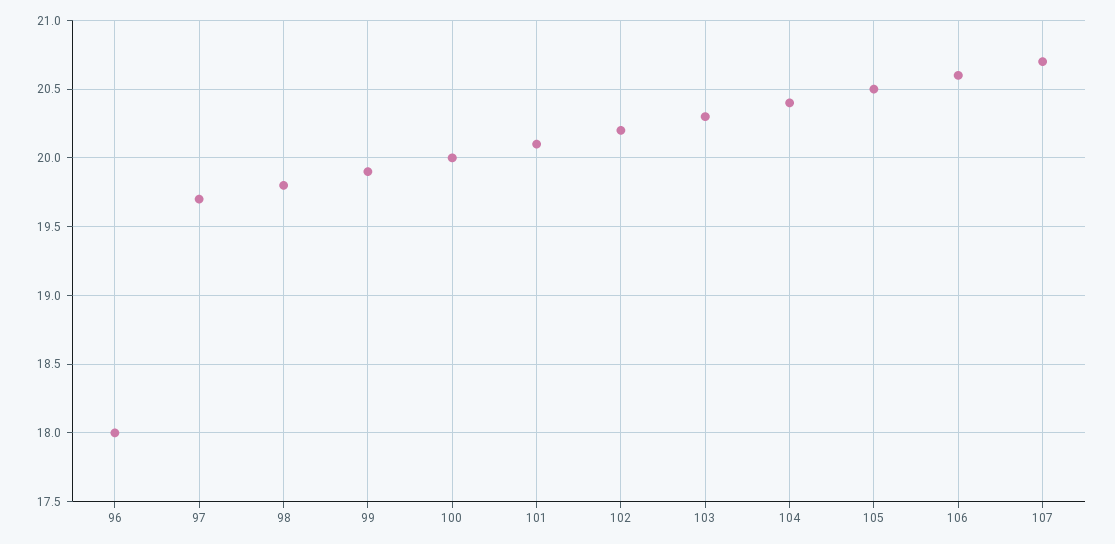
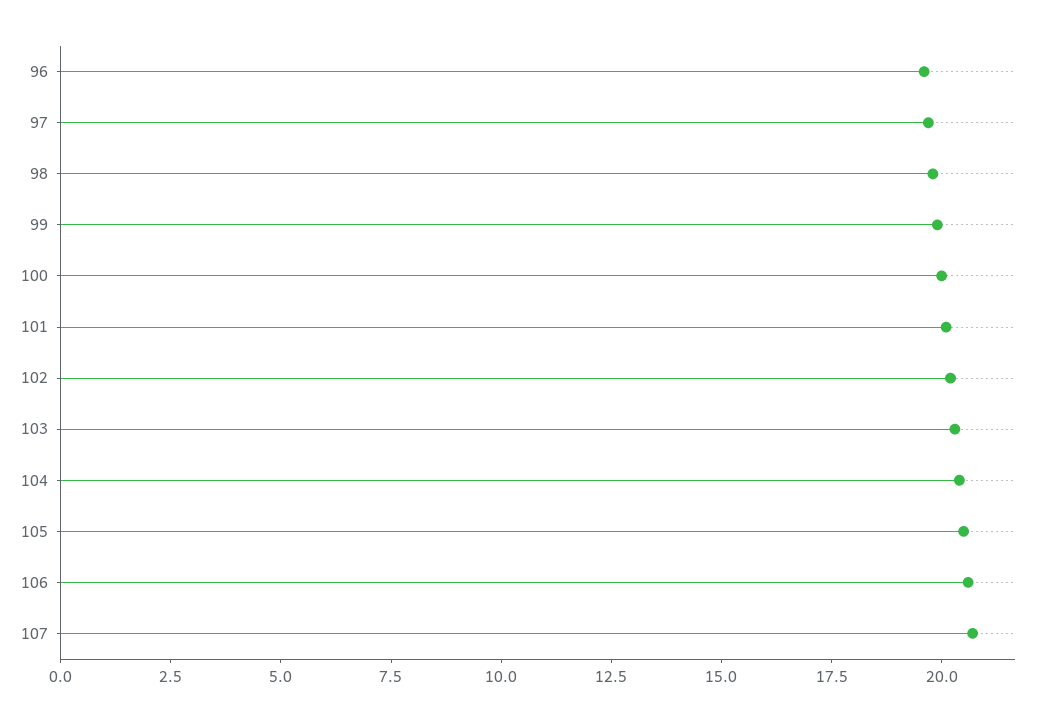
  {
-   "96": 18,
+   "96": 19.5,
    "97": 19.7,
    "98": 19.8,
    "99": 19.9,
    "100": 20,
    "101": 20.1,
    "102": 20.2,
    "103": 20.3,
    "104": 20.4,
    "105": 20.5,
    "106": 20.6,
    "107": 20.7
  }

